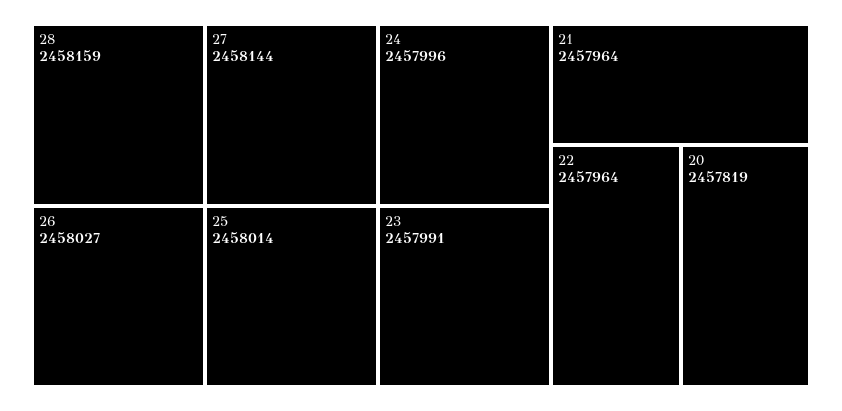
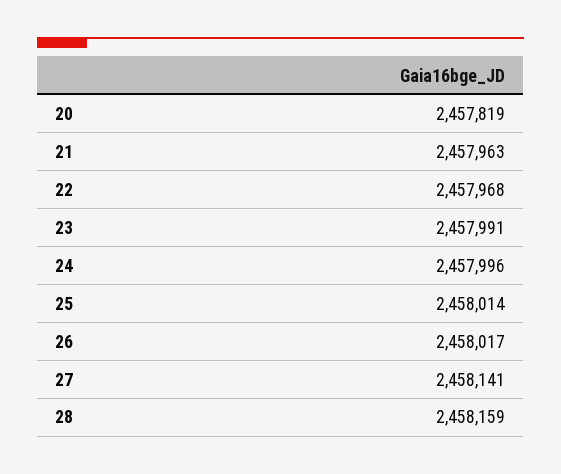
  {
    "28": 2458159,
-   "27": 2458144,
+   "27": 2458141,
-   "26": 2458027,
+   "26": 2458017,
    "25": 2458014,
    "24": 2457996,
    "23": 2457991,
-   "21": 2457964,
+   "21": 2457963,
-   "22": 2457964,
+   "22": 2457968,
    "20": 2457819
  }

